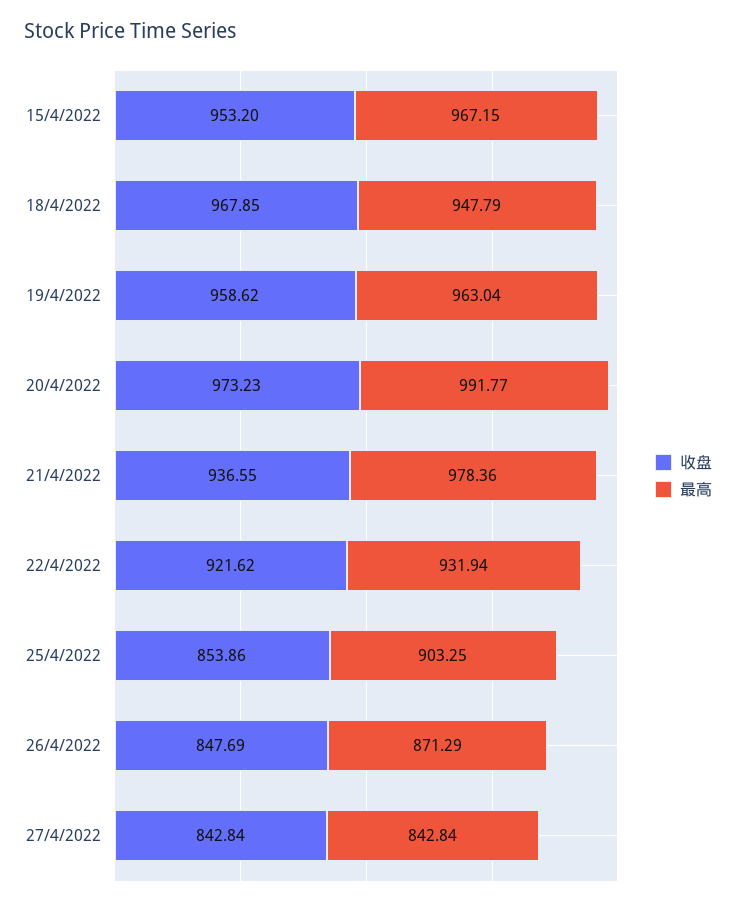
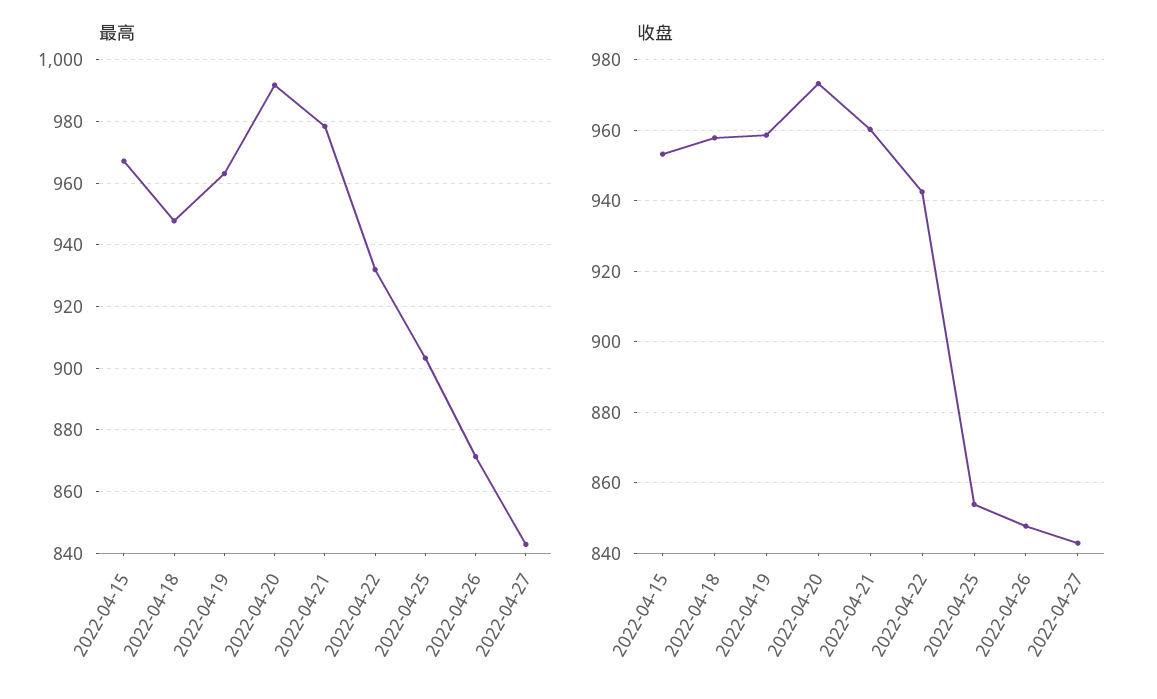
  {
    "收盘": {
      "15/4/2022": 953.2,
-     "18/4/2022": 967.85,
+     "18/4/2022": 958,
      "19/4/2022": 958.62,
      "20/4/2022": 973.23,
-     "21/4/2022": 936.55,
+     "21/4/2022": 960,
-     "22/4/2022": 921.62,
+     "22/4/2022": 942,
      "25/4/2022": 853.86,
      "26/4/2022": 847.69,
      "27/4/2022": 842.84
    },
    "最高": {
      "15/4/2022": 967.15,
      "18/4/2022": 947.79,
      "19/4/2022": 963.04,
      "20/4/2022": 991.77,
      "21/4/2022": 978.36,
      "22/4/2022": 931.94,
      "25/4/2022": 903.25,
      "26/4/2022": 871.29,
      "27/4/2022": 842.84
    }
  }

